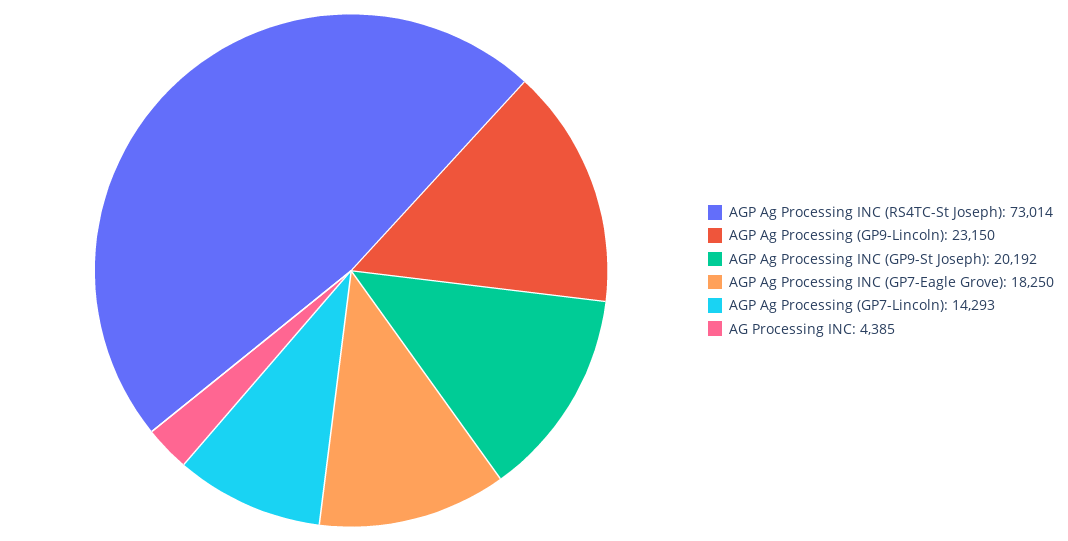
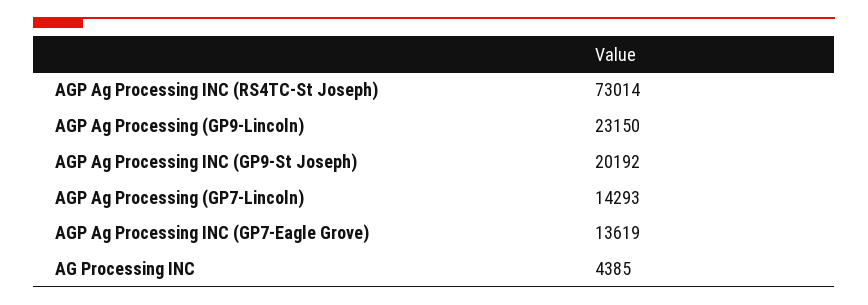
  {
    "AGP Ag Processing INC (RS4TC-St Joseph)": 73014,
    "AGP Ag Processing (GP9-Lincoln)": 23150,
    "AGP Ag Processing INC (GP9-St Joseph)": 20192,
-   "AGP Ag Processing INC (GP7-Eagle Grove)": 18250,
+   "AGP Ag Processing INC (GP7-Eagle Grove)": 13619,
    "AGP Ag Processing (GP7-Lincoln)": 14293,
    "AG Processing INC": 4385
  }

